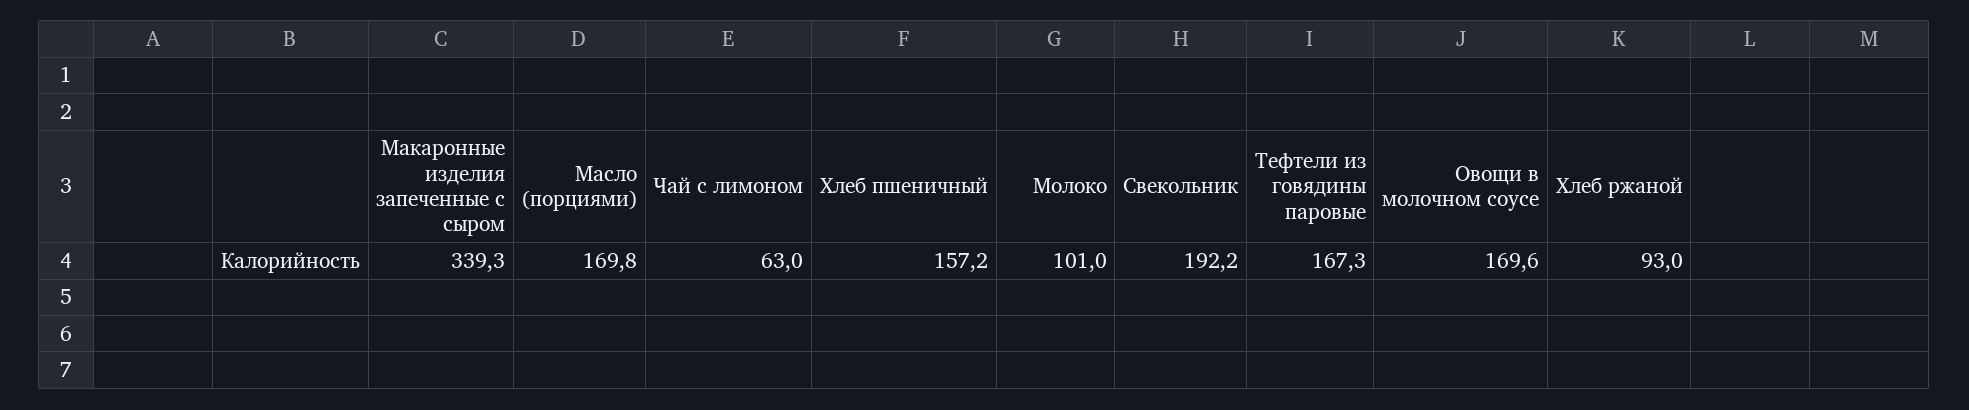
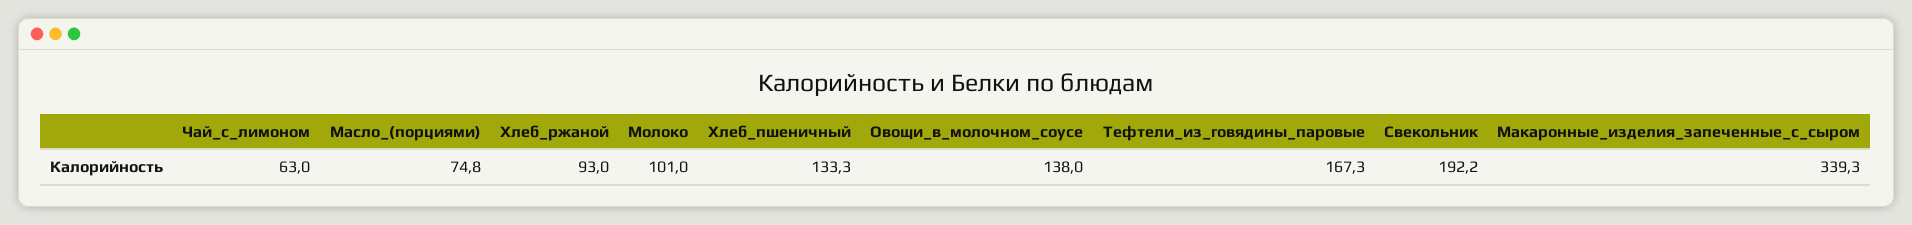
  {
    "Макаронные изделия запеченные с сыром": 339.3,
-   "Масло (порциями)": 169.8,
+   "Масло (порциями)": 74.8,
    "Чай с лимоном": 63,
-   "Хлеб пшеничный": 157.2,
+   "Хлеб пшеничный": 133.3,
    "Молоко": 101,
    "Свекольник": 192.2,
    "Тефтели из говядины паровые": 167.3,
-   "Овощи в молочном соусе": 169.6,
+   "Овощи в молочном соусе": 138,
    "Хлеб ржаной": 93
  }

